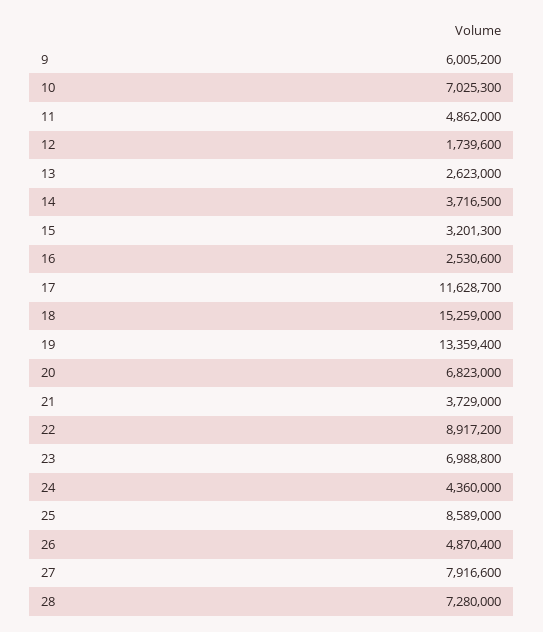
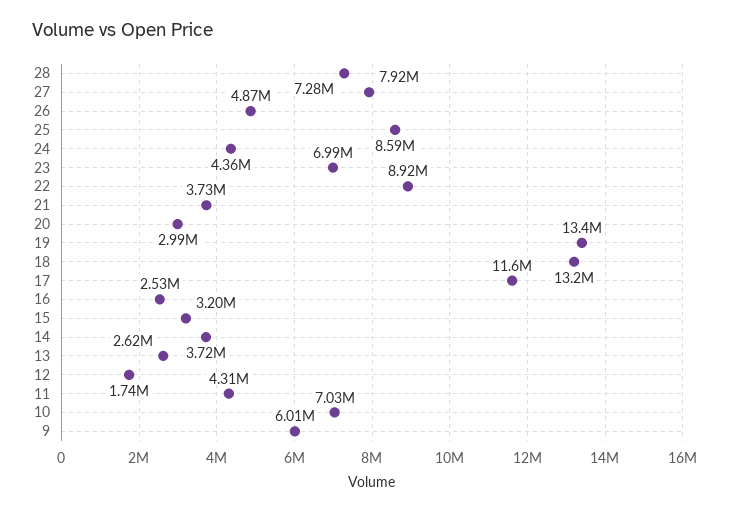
  {
    "9": 6005200,
    "10": 7025300,
-   "11": 4862000,
+   "11": 4310000,
    "12": 1739600,
    "13": 2623000,
    "14": 3716500,
    "15": 3201300,
    "16": 2530600,
    "17": 11628700,
-   "18": 15259000,
+   "18": 13200000,
    "19": 13359400,
-   "20": 6823000,
+   "20": 2990000,
    "21": 3729000,
    "22": 8917200,
    "23": 6988800,
    "24": 4360000,
    "25": 8589000,
    "26": 4870400,
    "27": 7916600,
    "28": 7280000
  }

